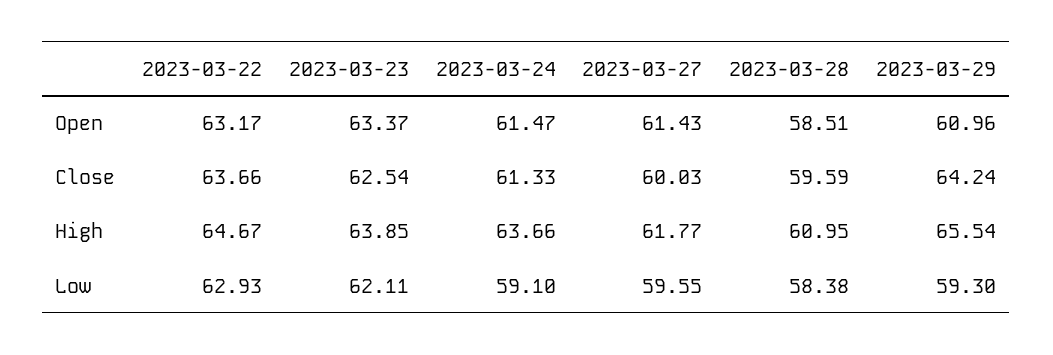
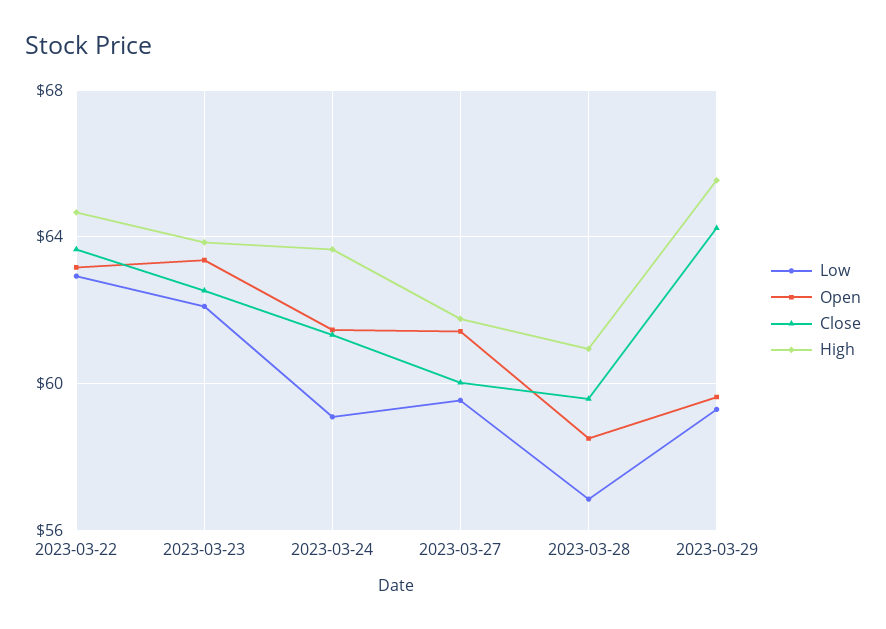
  {
    "Open": {
      "2023-03-22": 63.17,
      "2023-03-23": 63.37,
      "2023-03-24": 61.47,
      "2023-03-27": 61.43,
      "2023-03-28": 58.51,
-     "2023-03-29": 60.96
+     "2023-03-29": 59.5
    },
    "Close": {
      "2023-03-22": 63.66,
      "2023-03-23": 62.54,
      "2023-03-24": 61.33,
      "2023-03-27": 60.03,
      "2023-03-28": 59.59,
      "2023-03-29": 64.24
    },
    "High": {
      "2023-03-22": 64.67,
      "2023-03-23": 63.85,
      "2023-03-24": 63.66,
      "2023-03-27": 61.77,
      "2023-03-28": 60.95,
      "2023-03-29": 65.54
    },
    "Low": {
      "2023-03-22": 62.93,
      "2023-03-23": 62.11,
      "2023-03-24": 59.1,
      "2023-03-27": 59.55,
-     "2023-03-28": 58.38,
+     "2023-03-28": 57,
      "2023-03-29": 59.3
    }
  }

